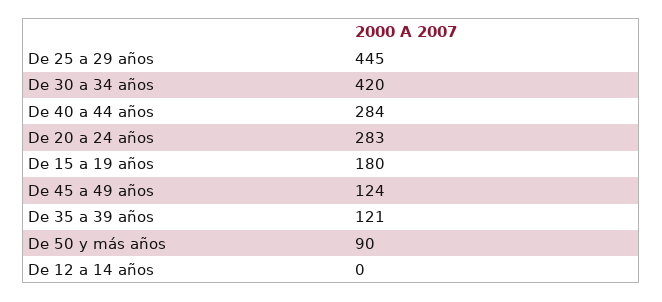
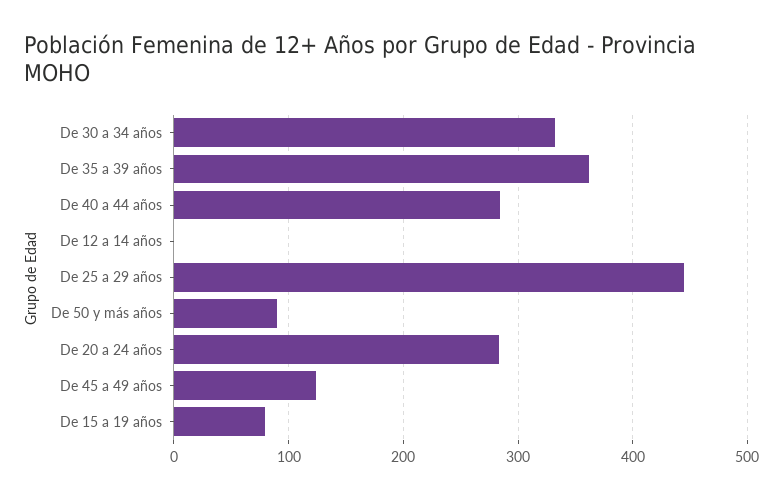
  {
    "De 25 a 29 años": 445,
-   "De 30 a 34 años": 420,
+   "De 30 a 34 años": 330,
    "De 40 a 44 años": 284,
    "De 20 a 24 años": 283,
-   "De 15 a 19 años": 180,
+   "De 15 a 19 años": 80,
    "De 45 a 49 años": 124,
-   "De 35 a 39 años": 121,
+   "De 35 a 39 años": 360,
    "De 50 y más años": 90,
    "De 12 a 14 años": 0
  }

